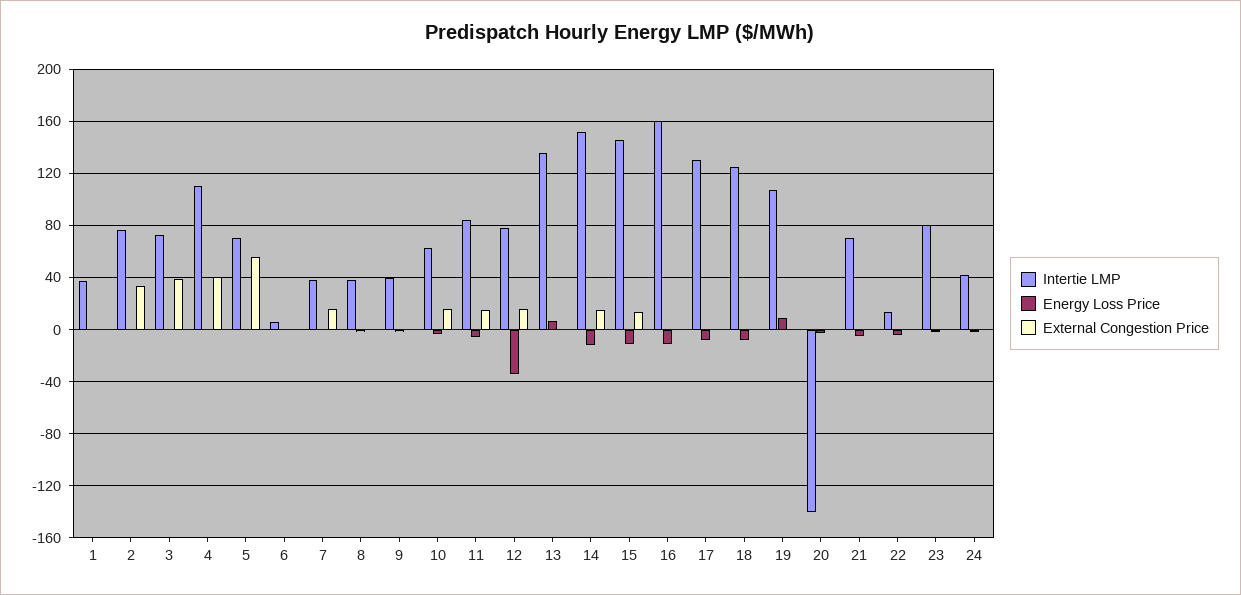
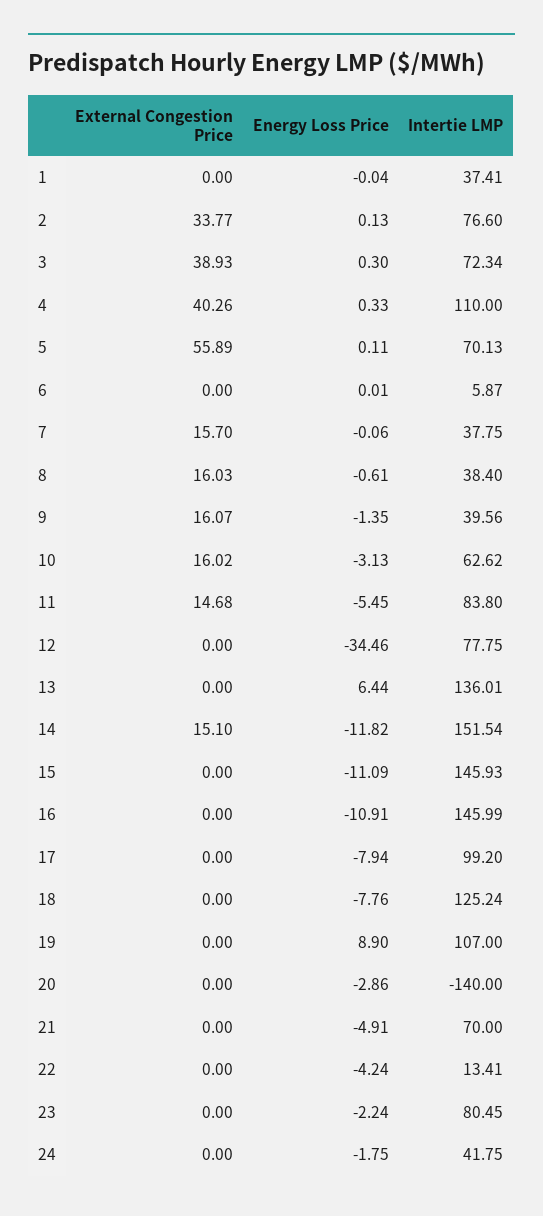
  {
    "Intertie LMP": {
      "1": 37.41,
      "2": 76.6,
      "3": 72.34,
      "4": 110,
      "5": 70.13,
      "6": 5.87,
      "7": 37.75,
      "8": 38.4,
      "9": 39.56,
      "10": 62.62,
      "11": 83.8,
      "12": 77.75,
      "13": 136.01,
      "14": 151.54,
      "15": 145.93,
-     "16": 160,
+     "16": 145.99,
-     "17": 130,
+     "17": 99.2,
      "18": 125.24,
      "19": 107,
      "20": -140,
      "21": 70,
      "22": 13.41,
      "23": 80.45,
      "24": 41.75
    },
    "Energy Loss Price": {
      "1": -0.04,
      "2": 0.13,
      "3": 0.3,
      "4": 0.33,
      "5": 0.11,
      "6": 0.01,
      "7": -0.06,
      "8": -0.61,
      "9": -1.35,
      "10": -3.13,
      "11": -5.45,
      "12": -34.46,
      "13": 6.44,
      "14": -11.82,
      "15": -11.09,
      "16": -10.91,
      "17": -7.94,
      "18": -7.76,
      "19": 8.9,
      "20": -2.86,
      "21": -4.91,
      "22": -4.24,
      "23": -2.24,
      "24": -1.75
    },
    "External Congestion Price": {
      "1": 0,
      "2": 33.77,
      "3": 38.93,
      "4": 40.26,
      "5": 55.89,
      "6": 0,
      "7": 15.7,
-     "8": 0,
+     "8": 16.03,
-     "9": 0,
+     "9": 16.07,
      "10": 16.02,
      "11": 14.68,
-     "12": 15,
+     "12": 0,
      "13": 0,
      "14": 15.1,
-     "15": 15,
+     "15": 0,
      "16": 0,
      "17": 0,
      "18": 0,
      "19": 0,
      "20": 0,
      "21": 0,
      "22": 0,
      "23": 0,
      "24": 0
    }
  }

